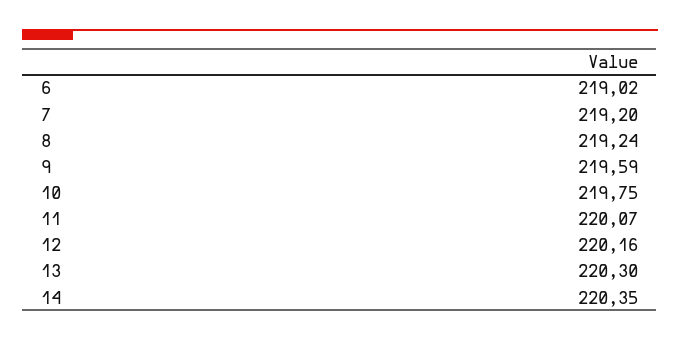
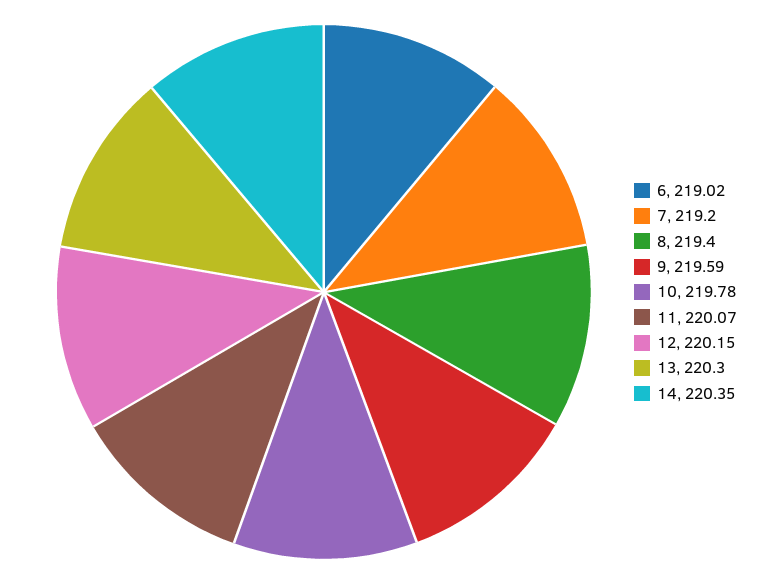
  {
    "6": 219.02,
    "7": 219.2,
-   "8": 219.24,
+   "8": 219.4,
    "9": 219.59,
-   "10": 219.75,
+   "10": 219.78,
    "11": 220.07,
-   "12": 220.16,
+   "12": 220.15,
    "13": 220.3,
    "14": 220.35
  }

